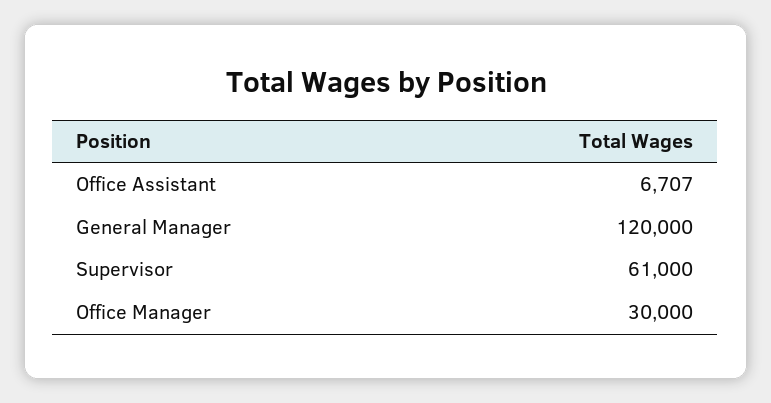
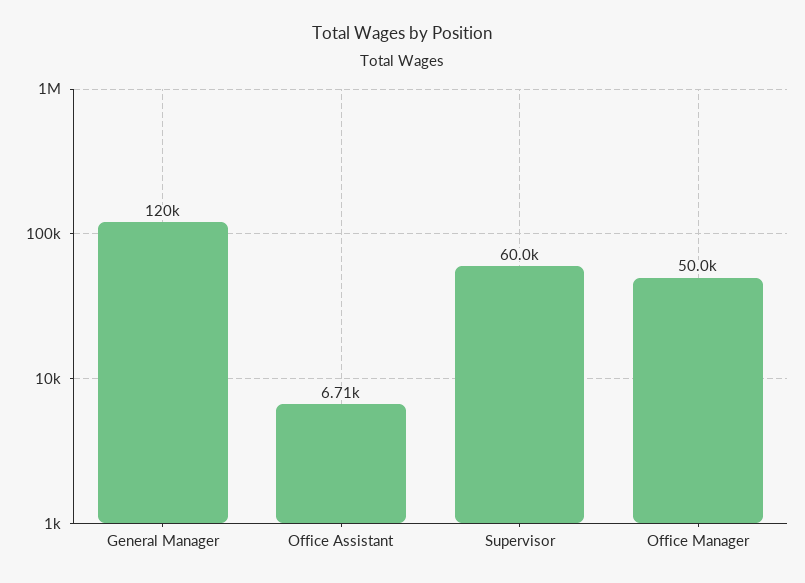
  {
    "Office Assistant": 6707,
    "General Manager": 120000,
-   "Supervisor": 61000,
+   "Supervisor": 60000,
-   "Office Manager": 30000
+   "Office Manager": 50000
  }

